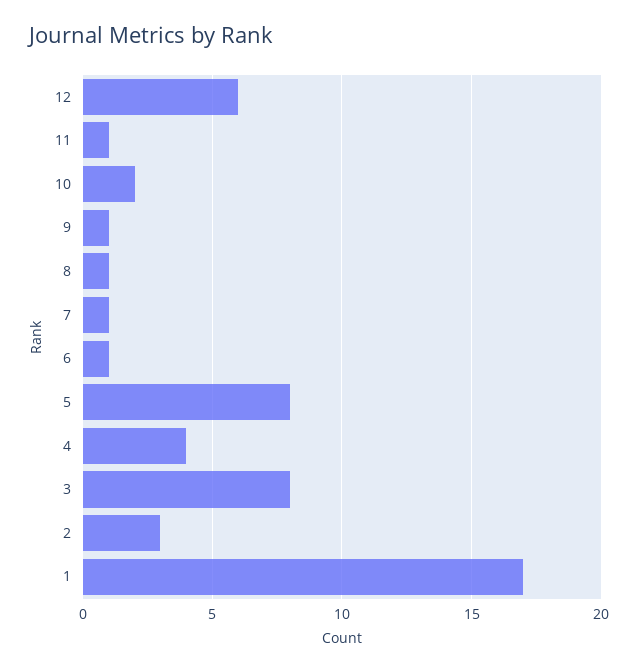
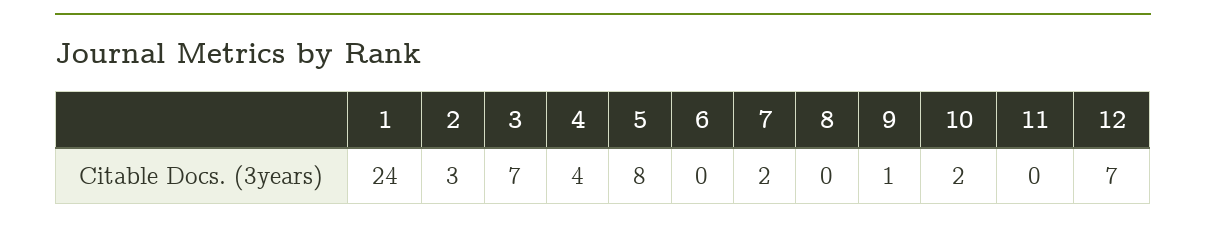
  {
-   "12": 6,
+   "12": 7,
-   "11": 1,
+   "11": 0,
    "10": 2,
    "9": 1,
-   "8": 1,
+   "8": 0,
-   "7": 1,
+   "7": 2,
-   "6": 1,
+   "6": 0,
    "5": 8,
    "4": 4,
-   "3": 8,
+   "3": 7,
    "2": 3,
-   "1": 17
+   "1": 24
  }

